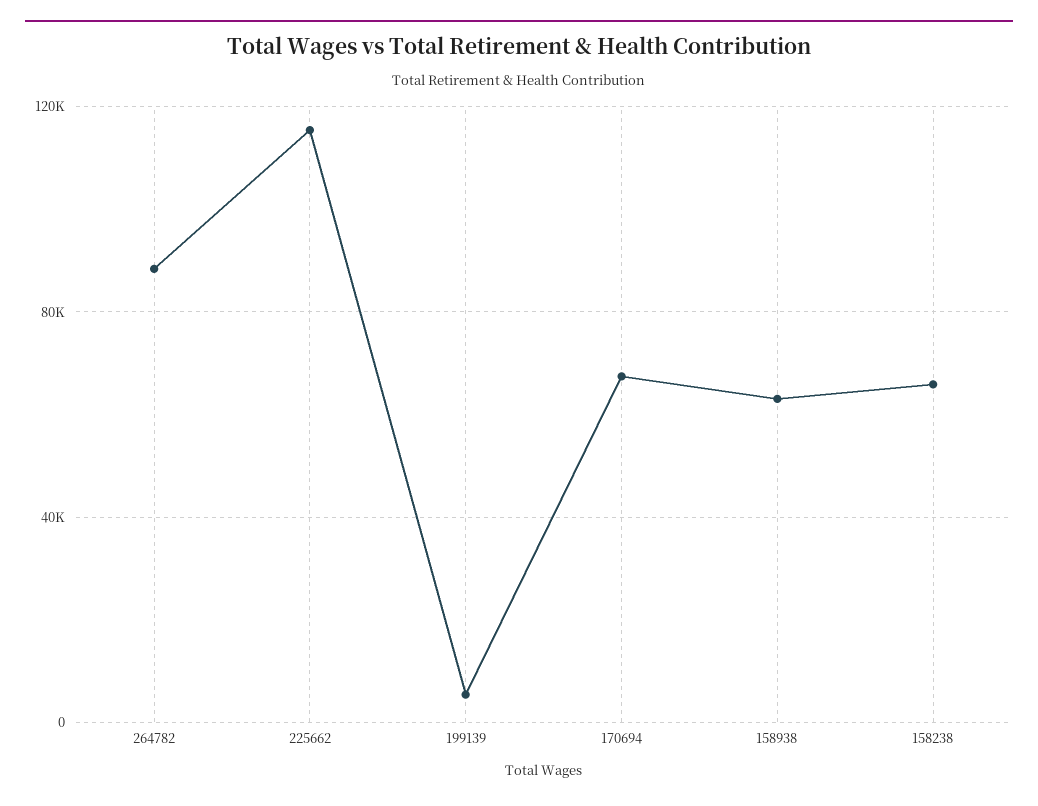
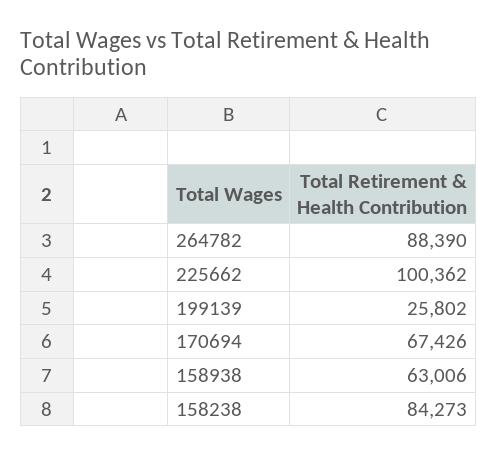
  {
    "264782": 88390,
-   "225662": 115000,
+   "225662": 100362,
-   "199139": 5000,
+   "199139": 25802,
    "170694": 67426,
    "158938": 63006,
-   "158238": 65000
+   "158238": 84273
  }

